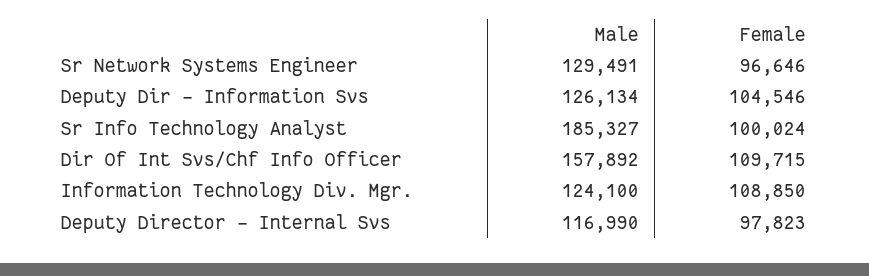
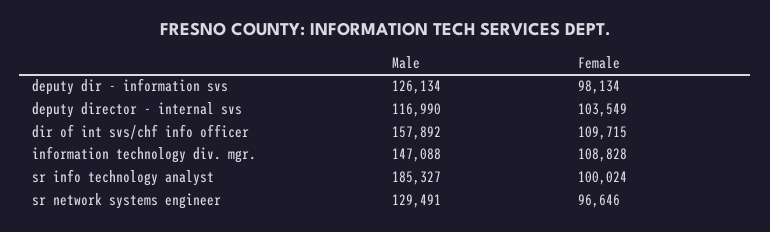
  {
    "Male": {
      "Sr Network Systems Engineer": 129491,
      "Deputy Dir - Information Svs": 126134,
      "Sr Info Technology Analyst": 185327,
      "Dir Of Int Svs/Chf Info Officer": 157892,
-     "Information Technology Div. Mgr.": 124100,
+     "Information Technology Div. Mgr.": 147088,
      "Deputy Director - Internal Svs": 116990
    },
    "Female": {
      "Sr Network Systems Engineer": 96646,
-     "Deputy Dir - Information Svs": 104546,
+     "Deputy Dir - Information Svs": 98134,
      "Sr Info Technology Analyst": 100024,
      "Dir Of Int Svs/Chf Info Officer": 109715,
-     "Information Technology Div. Mgr.": 108850,
+     "Information Technology Div. Mgr.": 108828,
-     "Deputy Director - Internal Svs": 97823
+     "Deputy Director - Internal Svs": 103549
    }
  }

